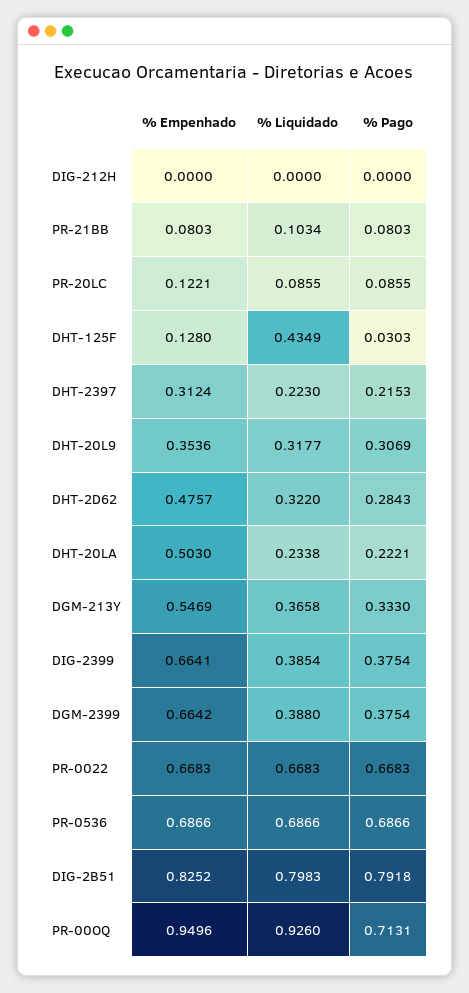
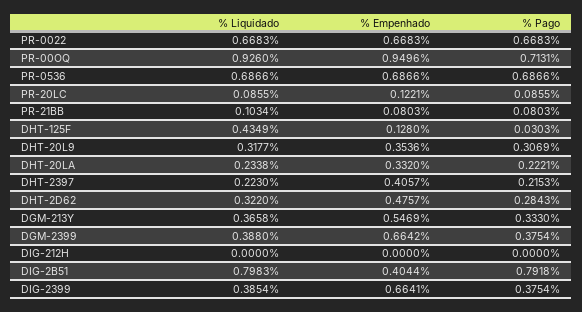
  {
    "% Empenhado": {
      "DIG-212H": 0,
      "PR-21BB": 0.0803,
      "PR-20LC": 0.1221,
      "DHT-125F": 0.128,
-     "DHT-2397": 0.3124,
+     "DHT-2397": 0.4057,
      "DHT-20L9": 0.3536,
      "DHT-2D62": 0.4757,
-     "DHT-20LA": 0.503,
+     "DHT-20LA": 0.332,
      "DGM-213Y": 0.5469,
      "DIG-2399": 0.6641,
      "DGM-2399": 0.6642,
      "PR-0022": 0.6683,
      "PR-0536": 0.6866,
-     "DIG-2B51": 0.8252,
+     "DIG-2B51": 0.4044,
      "PR-00OQ": 0.9496
    },
    "% Liquidado": {
      "DIG-212H": 0,
      "PR-21BB": 0.1034,
      "PR-20LC": 0.0855,
      "DHT-125F": 0.4349,
      "DHT-2397": 0.223,
      "DHT-20L9": 0.3177,
      "DHT-2D62": 0.322,
      "DHT-20LA": 0.2338,
      "DGM-213Y": 0.3658,
      "DIG-2399": 0.3854,
      "DGM-2399": 0.388,
      "PR-0022": 0.6683,
      "PR-0536": 0.6866,
      "DIG-2B51": 0.7983,
      "PR-00OQ": 0.926
    },
    "% Pago": {
      "DIG-212H": 0,
      "PR-21BB": 0.0803,
      "PR-20LC": 0.0855,
      "DHT-125F": 0.0303,
      "DHT-2397": 0.2153,
      "DHT-20L9": 0.3069,
      "DHT-2D62": 0.2843,
      "DHT-20LA": 0.2221,
      "DGM-213Y": 0.333,
      "DIG-2399": 0.3754,
      "DGM-2399": 0.3754,
      "PR-0022": 0.6683,
      "PR-0536": 0.6866,
      "DIG-2B51": 0.7918,
      "PR-00OQ": 0.7131
    }
  }

